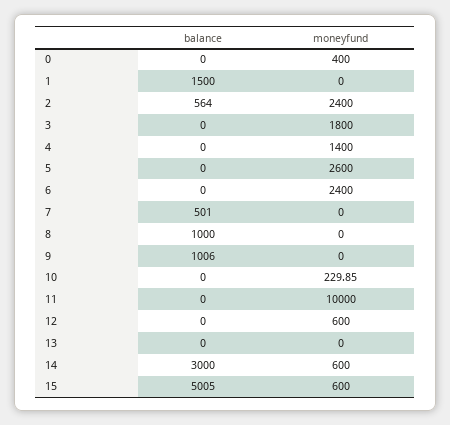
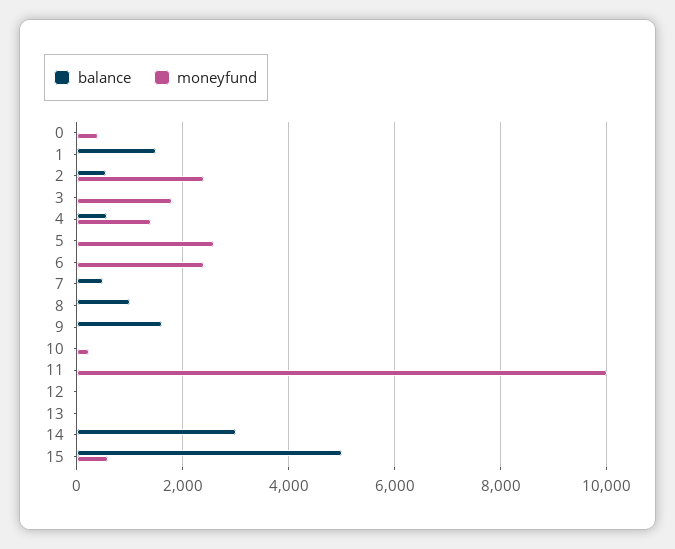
  {
    "balance": {
      "0": 0,
      "1": 1500,
      "2": 564,
      "3": 0,
-     "4": 0,
+     "4": 600,
      "5": 0,
      "6": 0,
      "7": 501,
      "8": 1000,
-     "9": 1006,
+     "9": 1600,
      "10": 0,
      "11": 0,
      "12": 0,
      "13": 0,
      "14": 3000,
      "15": 5005
    },
    "moneyfund": {
      "0": 400,
      "1": 0,
      "2": 2400,
      "3": 1800,
      "4": 1400,
      "5": 2600,
      "6": 2400,
      "7": 0,
      "8": 0,
      "9": 0,
      "10": 229.85,
      "11": 10000,
-     "12": 600,
+     "12": 0,
      "13": 0,
-     "14": 600,
+     "14": 0,
      "15": 600
    }
  }

